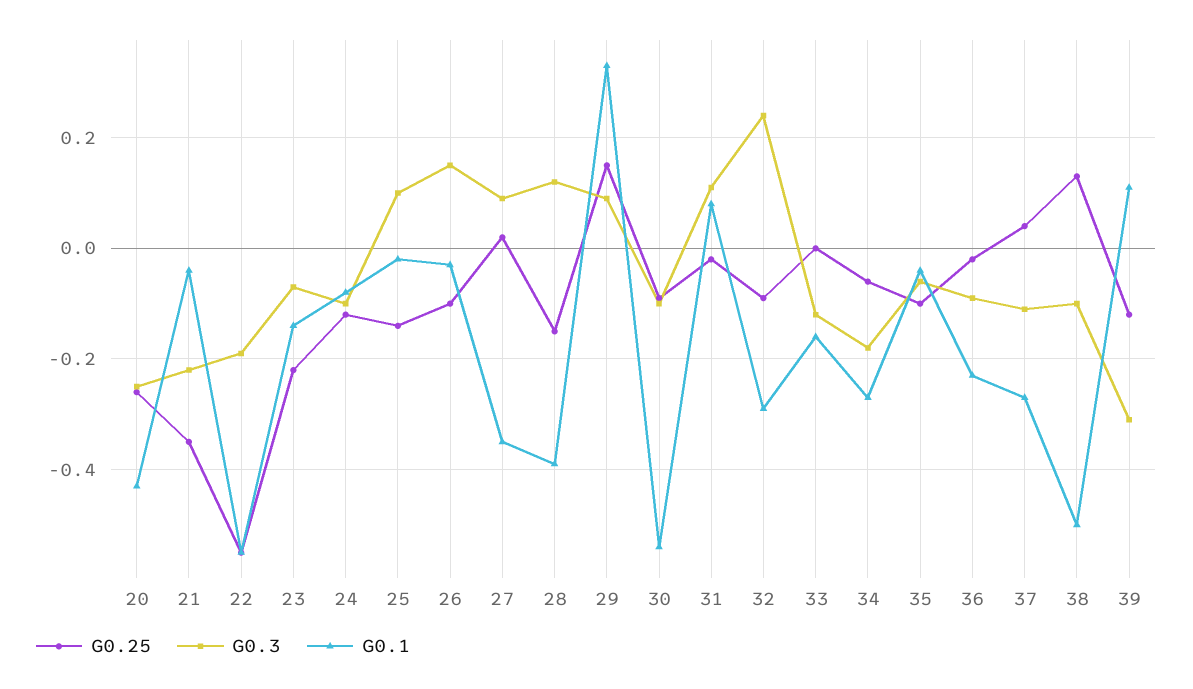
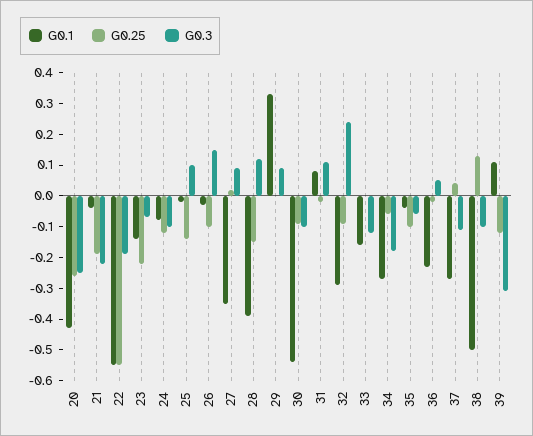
  {
    "G0.25": {
      "20": -0.25,
-     "21": -0.35,
+     "21": -0.2,
      "22": -0.55,
      "23": -0.2,
      "24": -0.1,
      "25": -0.15,
      "26": -0.1,
      "27": 0,
      "28": -0.15,
-     "29": 0.15,
+     "29": 0,
      "30": -0.1,
      "31": 0,
      "32": -0.1,
      "33": 0,
      "34": -0.05,
      "35": -0.1,
      "36": 0,
      "37": 0.05,
      "38": 0.15,
      "39": -0.1
    },
    "G0.3": {
      "20": -0.25,
      "21": -0.2,
      "22": -0.2,
      "23": -0.05,
      "24": -0.1,
      "25": 0.1,
      "26": 0.15,
      "27": 0.1,
      "28": 0.1,
      "29": 0.1,
      "30": -0.1,
      "31": 0.1,
      "32": 0.25,
      "33": -0.1,
      "34": -0.2,
      "35": -0.05,
-     "36": -0.1,
+     "36": 0.05,
      "37": -0.1,
      "38": -0.1,
      "39": -0.3
    },
    "G0.1": {
      "20": -0.45,
      "21": -0.05,
      "22": -0.55,
      "23": -0.15,
      "24": -0.1,
      "25": 0,
      "26": -0.05,
      "27": -0.35,
      "28": -0.4,
      "29": 0.35,
      "30": -0.55,
      "31": 0.1,
      "32": -0.3,
      "33": -0.15,
      "34": -0.25,
      "35": -0.05,
      "36": -0.25,
      "37": -0.25,
      "38": -0.5,
      "39": 0.1
    }
  }

